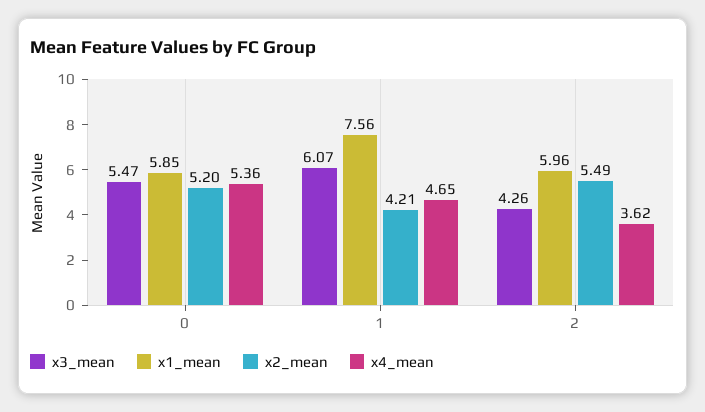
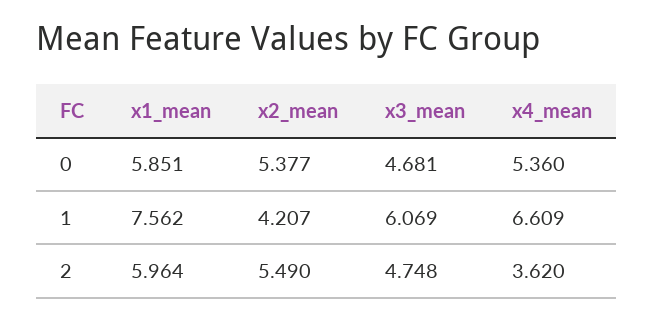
  {
    "x3_mean": {
-     "0": 5.47,
+     "0": 4.681,
      "1": 6.069,
-     "2": 4.26
+     "2": 4.748
    },
    "x1_mean": {
      "0": 5.851,
      "1": 7.562,
      "2": 5.964
    },
    "x2_mean": {
-     "0": 5.2,
+     "0": 5.377,
      "1": 4.207,
      "2": 5.49
    },
    "x4_mean": {
      "0": 5.36,
-     "1": 4.65,
+     "1": 6.609,
      "2": 3.62
    }
  }

